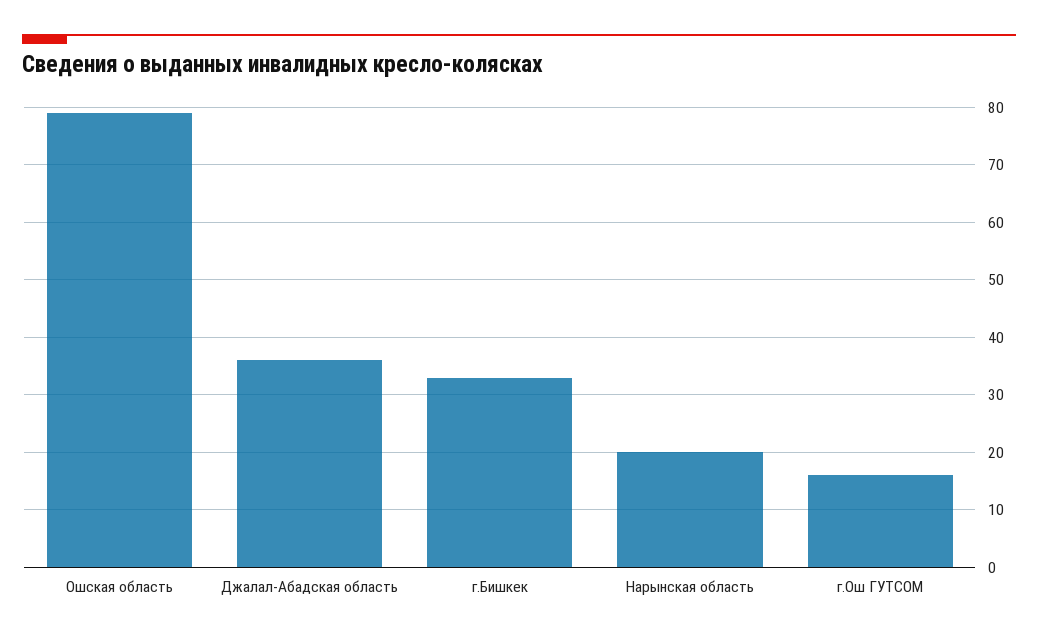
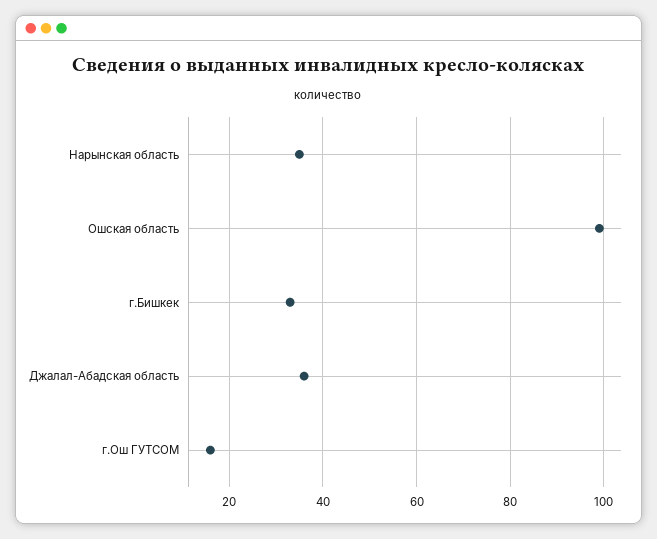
  {
-   "Ошская область": 80,
+   "Ошская область": 100,
    "Джалал-Абадская область": 35,
    "г.Бишкек": 35,
-   "Нарынская область": 20,
+   "Нарынская область": 35,
    "г.Ош ГУТСОМ": 15
  }

